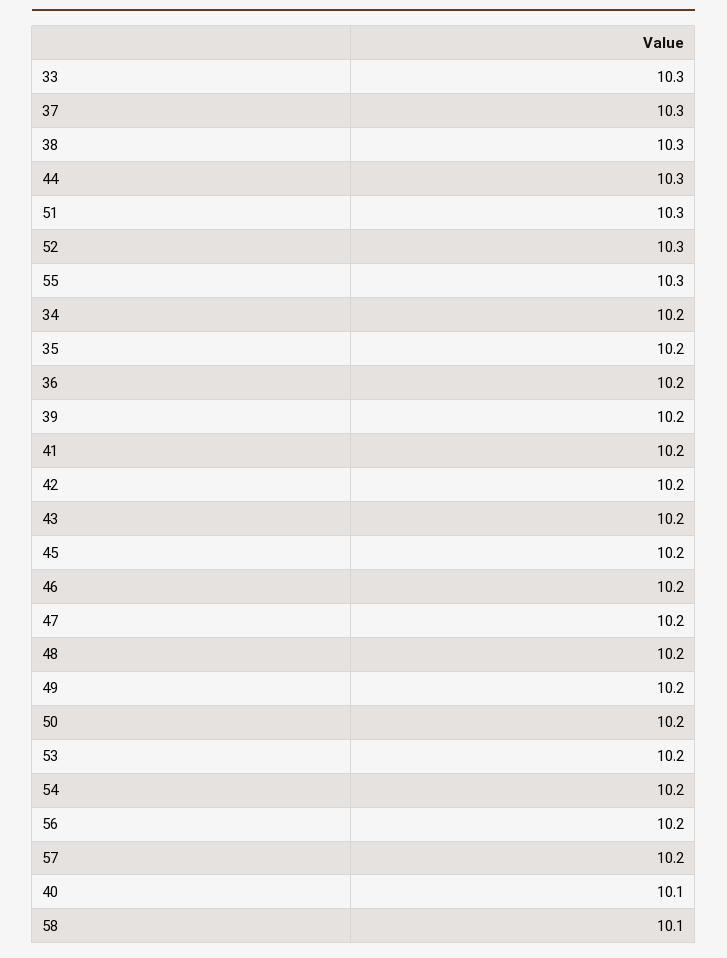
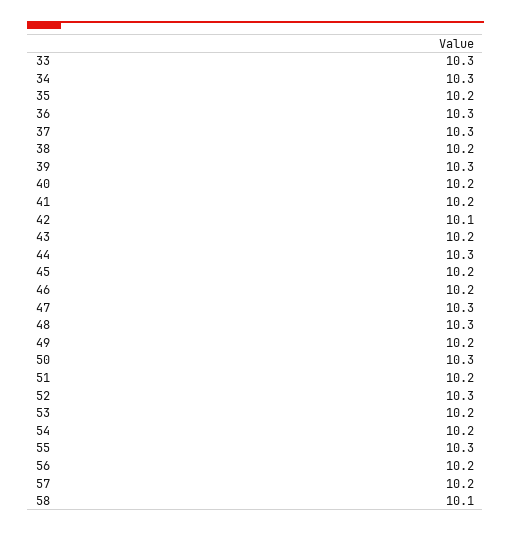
  {
    "33": 10.3,
    "37": 10.3,
-   "38": 10.3,
+   "38": 10.2,
    "44": 10.3,
-   "51": 10.3,
+   "51": 10.2,
    "52": 10.3,
    "55": 10.3,
-   "34": 10.2,
+   "34": 10.3,
    "35": 10.2,
-   "36": 10.2,
+   "36": 10.3,
-   "39": 10.2,
+   "39": 10.3,
    "41": 10.2,
-   "42": 10.2,
+   "42": 10.1,
    "43": 10.2,
    "45": 10.2,
    "46": 10.2,
-   "47": 10.2,
+   "47": 10.3,
-   "48": 10.2,
+   "48": 10.3,
    "49": 10.2,
-   "50": 10.2,
+   "50": 10.3,
    "53": 10.2,
    "54": 10.2,
    "56": 10.2,
    "57": 10.2,
-   "40": 10.1,
+   "40": 10.2,
    "58": 10.1
  }

